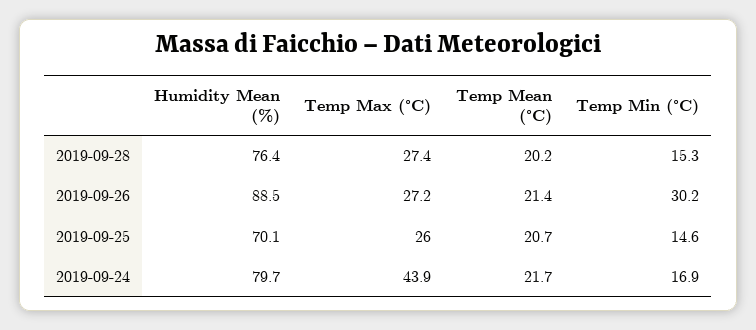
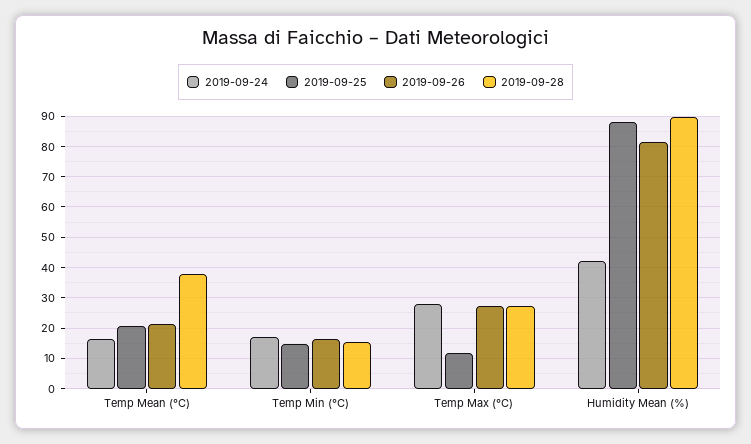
  {
    "2019-09-28": {
-     "Humidity Mean (%)": 76.4,
+     "Humidity Mean (%)": 90,
      "Temp Max (°C)": 27.4,
-     "Temp Mean (°C)": 20.2,
+     "Temp Mean (°C)": 38,
      "Temp Min (°C)": 15.3
    },
    "2019-09-26": {
-     "Humidity Mean (%)": 88.5,
+     "Humidity Mean (%)": 82,
      "Temp Max (°C)": 27.2,
      "Temp Mean (°C)": 21.4,
-     "Temp Min (°C)": 30.2
+     "Temp Min (°C)": 16
    },
    "2019-09-25": {
-     "Humidity Mean (%)": 70.1,
+     "Humidity Mean (%)": 88,
-     "Temp Max (°C)": 26,
+     "Temp Max (°C)": 12,
      "Temp Mean (°C)": 20.7,
      "Temp Min (°C)": 14.6
    },
    "2019-09-24": {
-     "Humidity Mean (%)": 79.7,
+     "Humidity Mean (%)": 42,
-     "Temp Max (°C)": 43.9,
+     "Temp Max (°C)": 28,
-     "Temp Mean (°C)": 21.7,
+     "Temp Mean (°C)": 16,
      "Temp Min (°C)": 16.9
    }
  }

